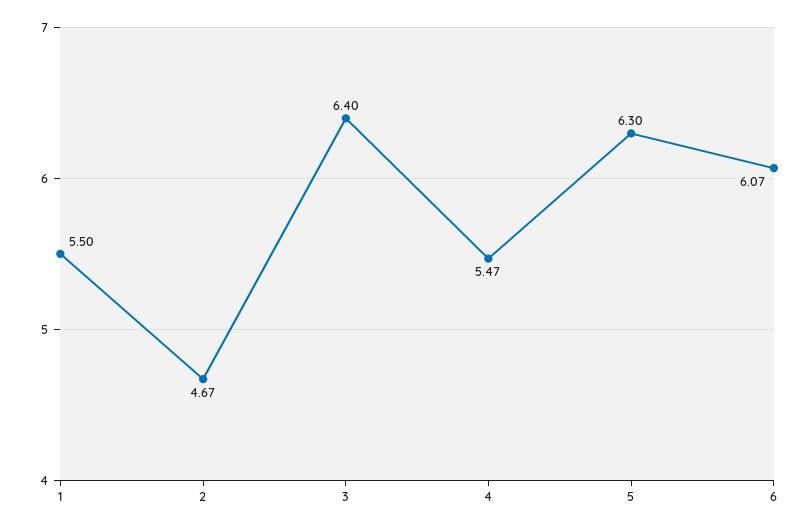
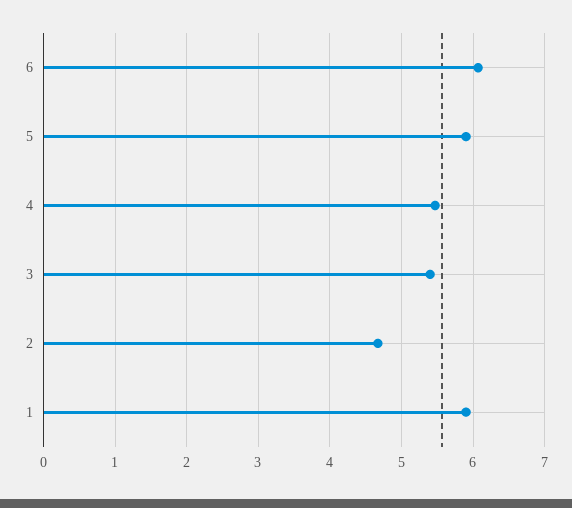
  {
-   "1": 5.5,
+   "1": 5.9,
    "2": 4.67,
-   "3": 6.4,
+   "3": 5.4,
    "4": 5.47,
-   "5": 6.3,
+   "5": 5.9,
    "6": 6.07
  }

